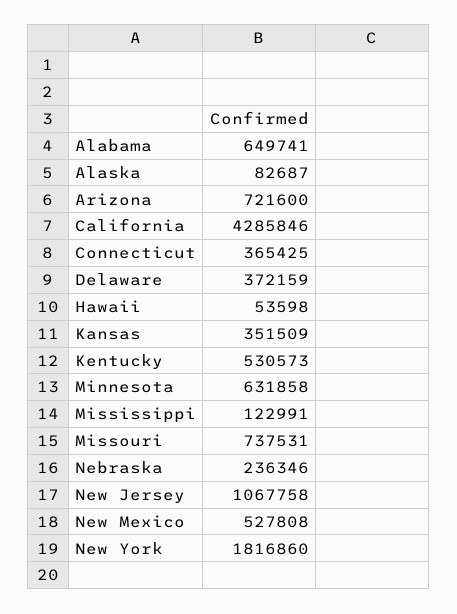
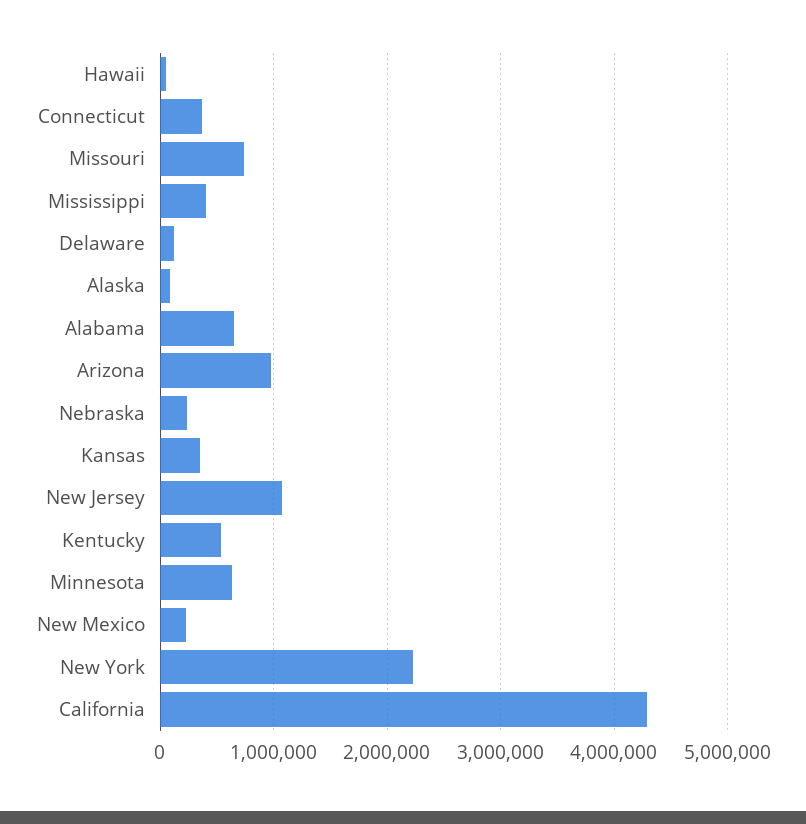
  {
    "Alabama": 649741,
    "Alaska": 82687,
-   "Arizona": 721600,
+   "Arizona": 1000000,
    "California": 4285846,
    "Connecticut": 365425,
-   "Delaware": 372159,
+   "Delaware": 100000,
    "Hawaii": 53598,
    "Kansas": 351509,
    "Kentucky": 530573,
    "Minnesota": 631858,
-   "Mississippi": 122991,
+   "Mississippi": 400000,
    "Missouri": 737531,
    "Nebraska": 236346,
    "New Jersey": 1067758,
-   "New Mexico": 527808,
+   "New Mexico": 200000,
-   "New York": 1816860
+   "New York": 2200000
  }

